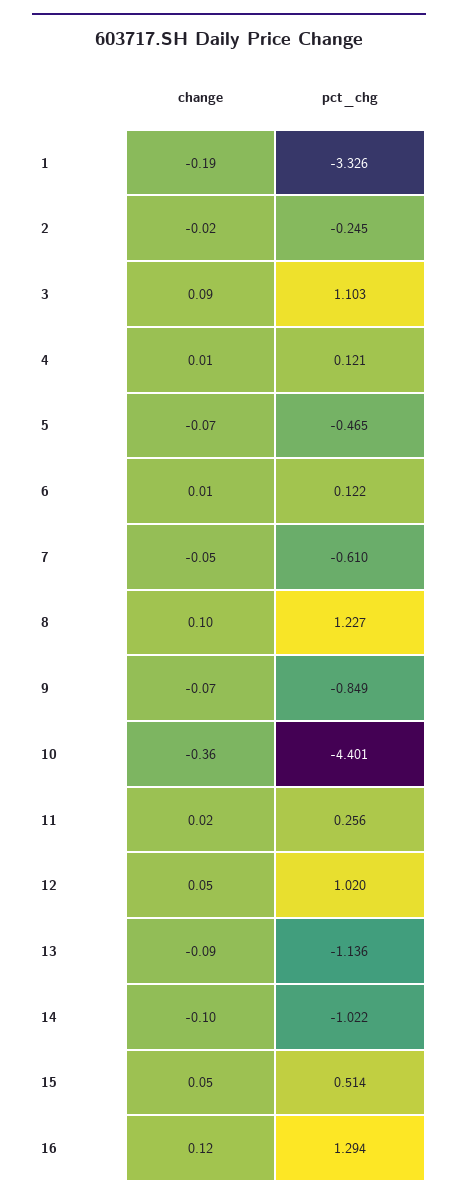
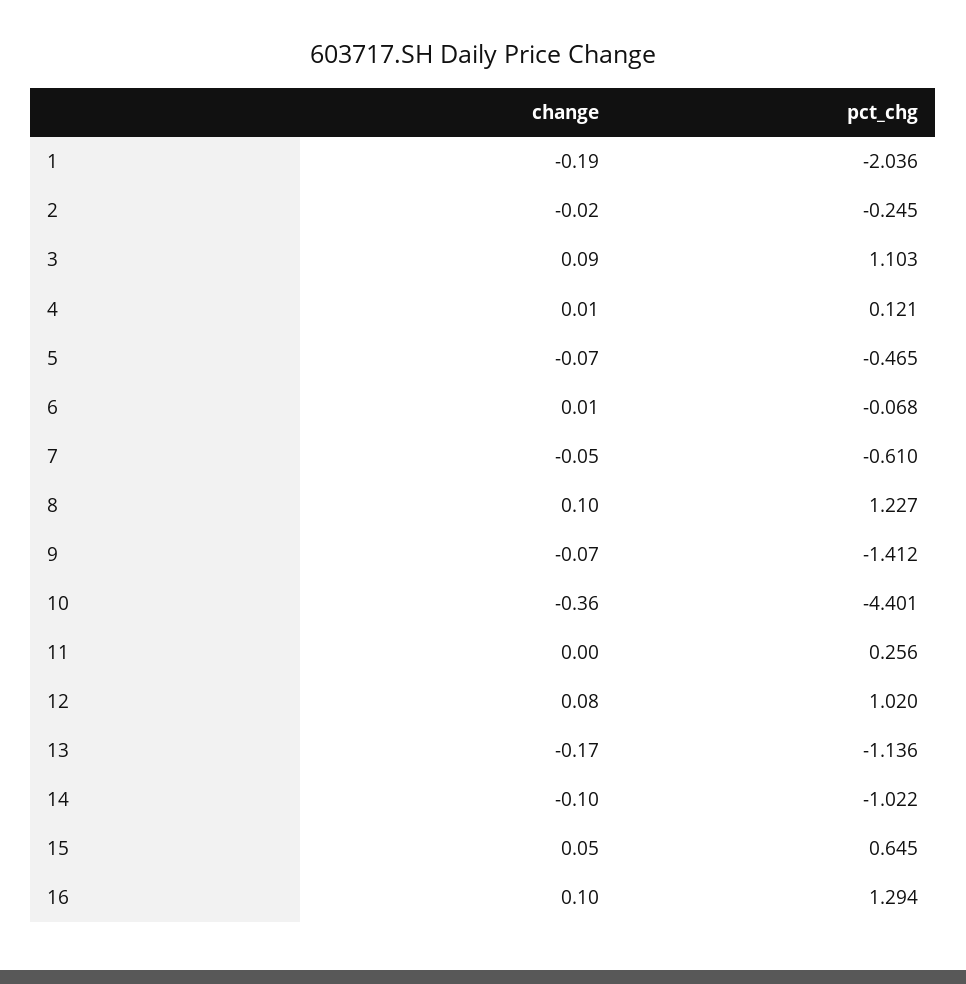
  {
    "change": {
      "1": -0.19,
      "2": -0.02,
      "3": 0.09,
      "4": 0.01,
      "5": -0.07,
      "6": 0.01,
      "7": -0.05,
      "8": 0.1,
      "9": -0.07,
      "10": -0.36,
-     "11": 0.02,
+     "11": 0,
-     "12": 0.05,
+     "12": 0.08,
-     "13": -0.09,
+     "13": -0.17,
      "14": -0.1,
      "15": 0.05,
-     "16": 0.12
+     "16": 0.1
    },
    "pct_chg": {
-     "1": -3.326,
+     "1": -2.036,
      "2": -0.245,
      "3": 1.103,
      "4": 0.121,
      "5": -0.465,
-     "6": 0.122,
+     "6": -0.068,
      "7": -0.61,
      "8": 1.227,
-     "9": -0.849,
+     "9": -1.412,
      "10": -4.401,
      "11": 0.256,
      "12": 1.02,
      "13": -1.136,
      "14": -1.022,
-     "15": 0.514,
+     "15": 0.645,
      "16": 1.294
    }
  }

